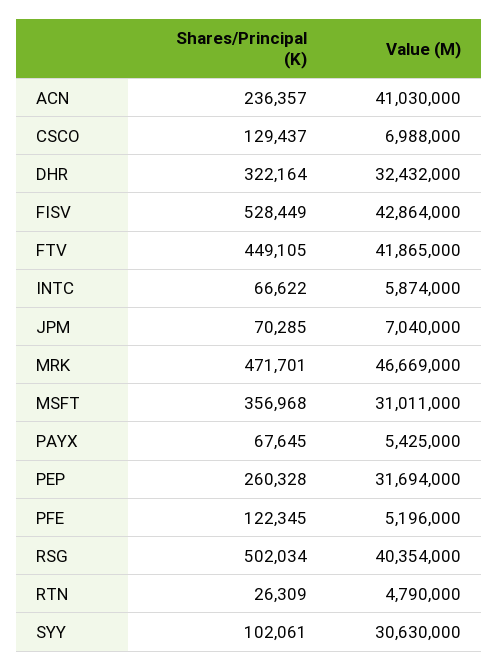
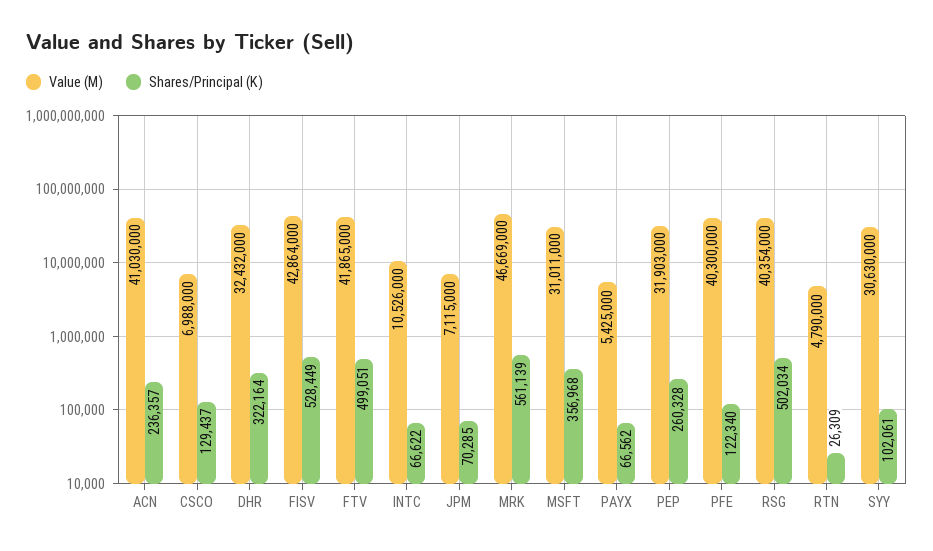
  {
    "Shares/Principal (K)": {
      "ACN": 236357,
      "CSCO": 129437,
      "DHR": 322164,
      "FISV": 528449,
-     "FTV": 449105,
+     "FTV": 499051,
      "INTC": 66622,
      "JPM": 70285,
-     "MRK": 471701,
+     "MRK": 561139,
      "MSFT": 356968,
-     "PAYX": 67645,
+     "PAYX": 66562,
      "PEP": 260328,
-     "PFE": 122345,
+     "PFE": 122340,
      "RSG": 502034,
      "RTN": 26309,
      "SYY": 102061
    },
    "Value (M)": {
      "ACN": 41030000,
      "CSCO": 6988000,
      "DHR": 32432000,
      "FISV": 42864000,
      "FTV": 41865000,
-     "INTC": 5874000,
+     "INTC": 10526000,
-     "JPM": 7040000,
+     "JPM": 7115000,
      "MRK": 46669000,
      "MSFT": 31011000,
      "PAYX": 5425000,
-     "PEP": 31694000,
+     "PEP": 31903000,
-     "PFE": 5196000,
+     "PFE": 40300000,
      "RSG": 40354000,
      "RTN": 4790000,
      "SYY": 30630000
    }
  }

